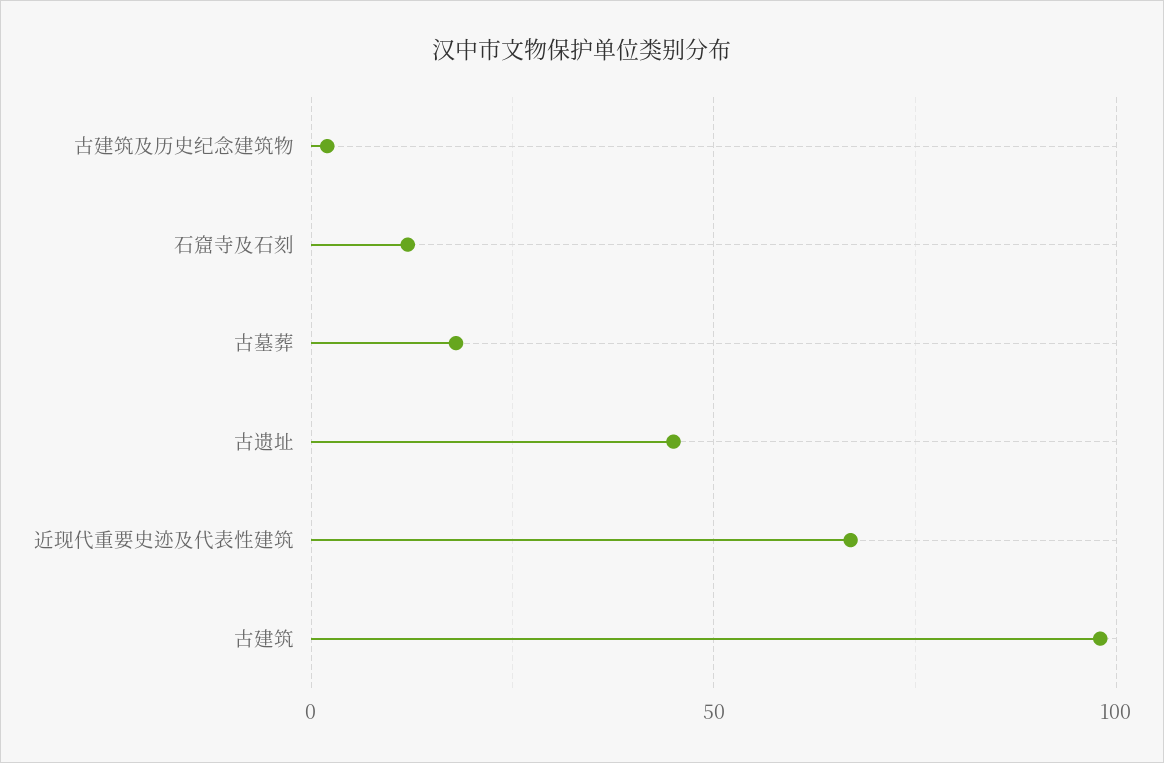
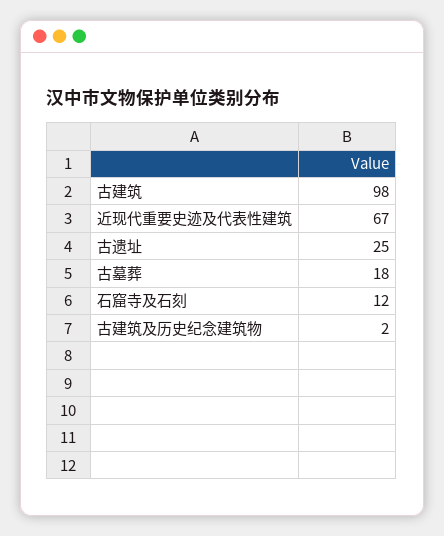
  {
    "古建筑及历史纪念建筑物": 2,
    "石窟寺及石刻": 12,
    "古墓葬": 18,
-   "古遗址": 45,
+   "古遗址": 25,
    "近现代重要史迹及代表性建筑": 67,
    "古建筑": 98
  }

